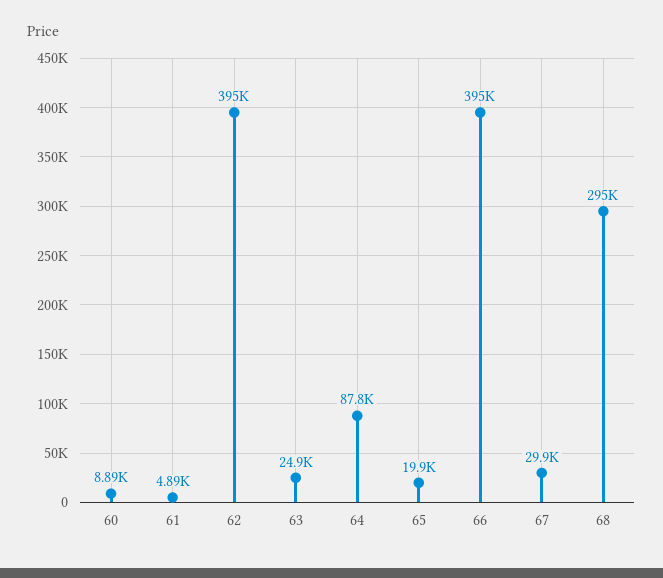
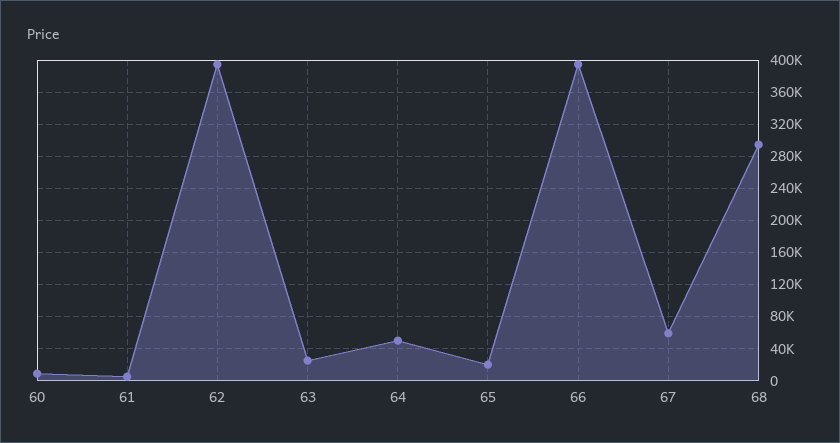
  {
    "60": 8890,
    "61": 4890,
    "62": 395000,
    "63": 24900,
-   "64": 87800,
+   "64": 50000,
    "65": 19900,
    "66": 395000,
-   "67": 29900,
+   "67": 60000,
    "68": 295000
  }

